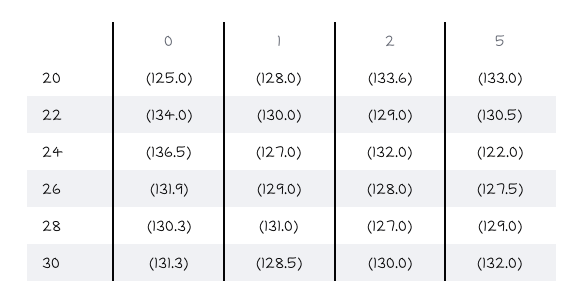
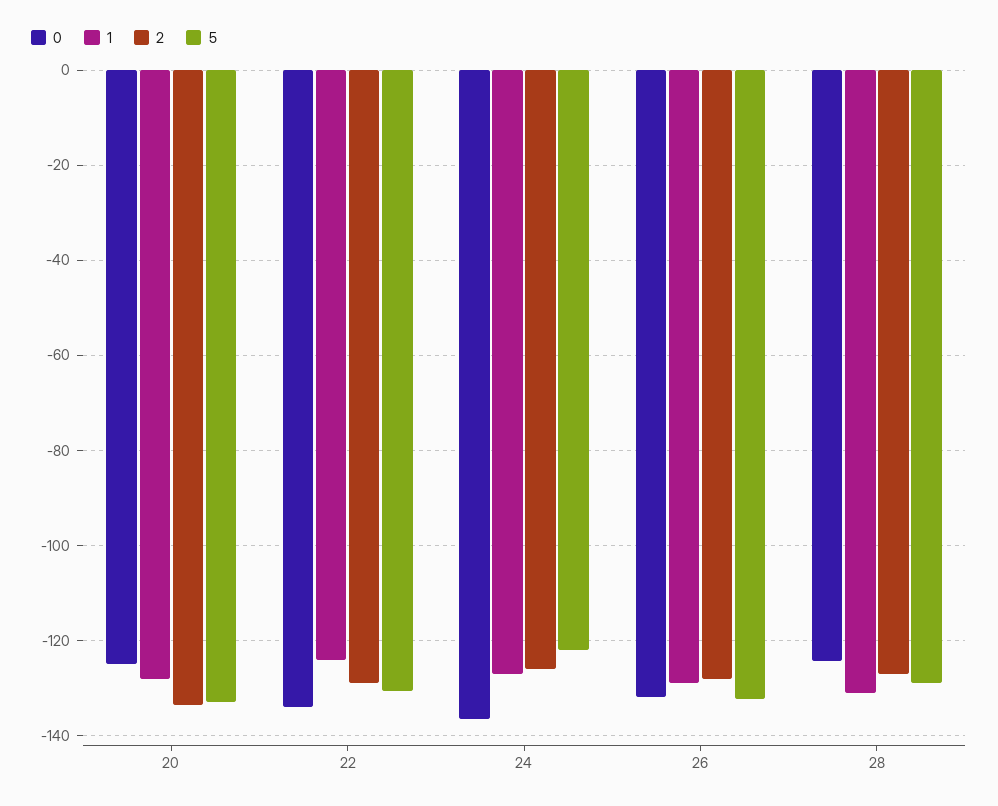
  {
    "0": {
      "20": -125,
      "22": -134,
      "24": -136.5,
      "26": -131.9,
-     "28": -130.3,
+     "28": -124
-     "30": -131.3
    },
    "1": {
      "20": -128,
-     "22": -130,
+     "22": -124,
      "24": -127,
      "26": -129,
-     "28": -131,
+     "28": -131
-     "30": -128.5
    },
    "2": {
      "20": -133.6,
      "22": -129,
-     "24": -132,
+     "24": -126,
      "26": -128,
-     "28": -127,
+     "28": -127
-     "30": -130
    },
    "5": {
      "20": -133,
      "22": -130.5,
      "24": -122,
-     "26": -127.5,
+     "26": -132,
-     "28": -129,
+     "28": -129
-     "30": -132
    }
  }

